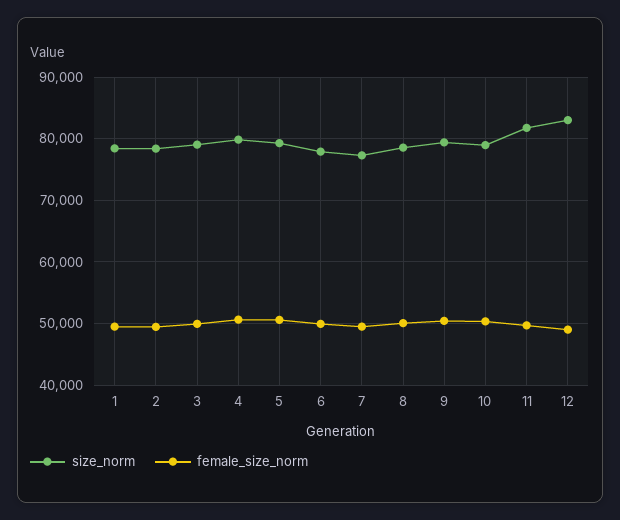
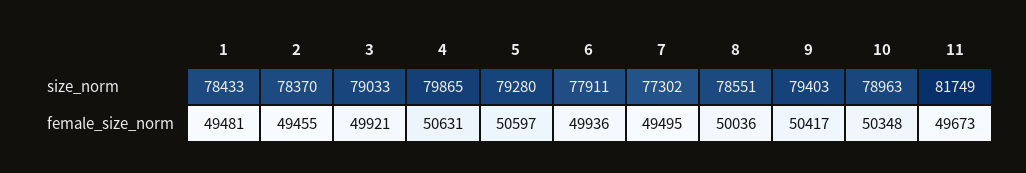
  {
    "size_norm": {
      "1": 78433,
      "2": 78370,
      "3": 79033,
      "4": 79865,
      "5": 79280,
      "6": 77911,
      "7": 77302,
      "8": 78551,
      "9": 79403,
      "10": 78963,
-     "11": 81749,
+     "11": 81749
-     "12": 83000
    },
    "female_size_norm": {
      "1": 49481,
      "2": 49455,
      "3": 49921,
      "4": 50631,
      "5": 50597,
      "6": 49936,
      "7": 49495,
      "8": 50036,
      "9": 50417,
      "10": 50348,
-     "11": 49673,
+     "11": 49673
-     "12": 49000
    }
  }

